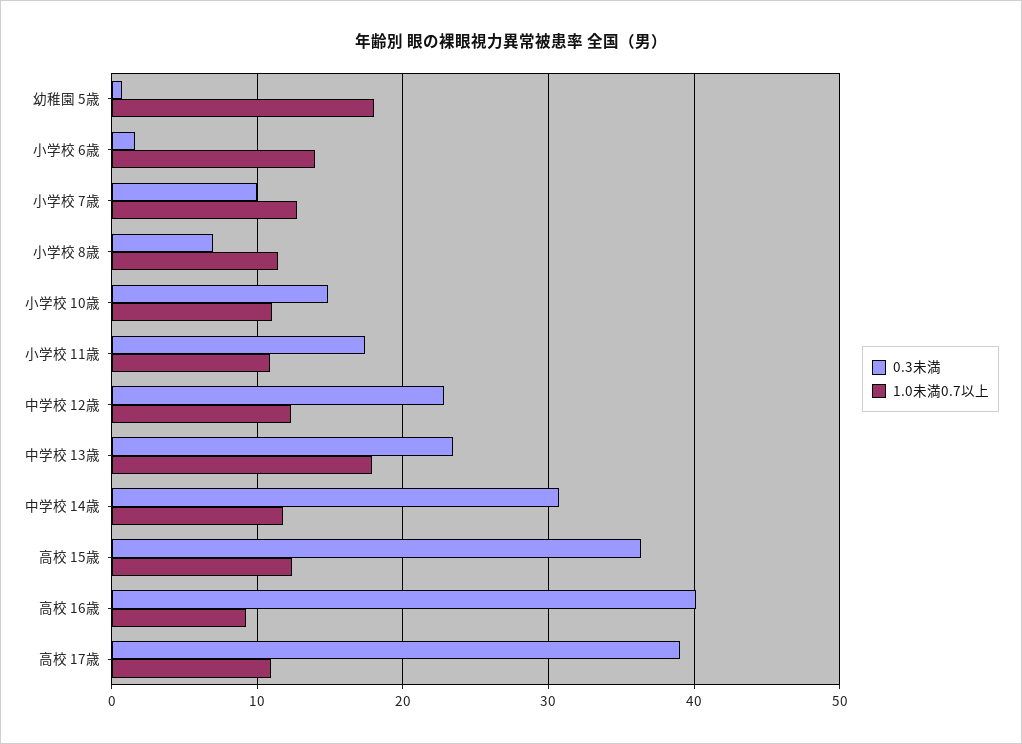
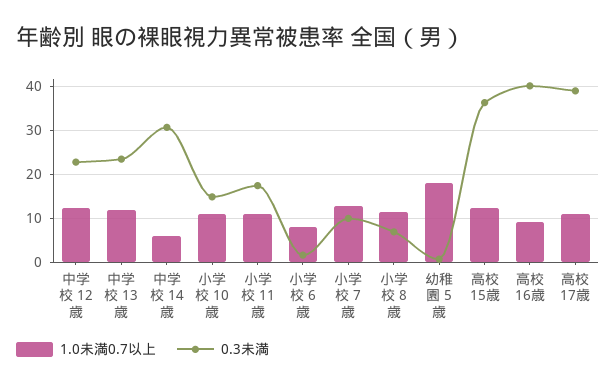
  {
    "0.3未満": {
      "幼稚園 5歳": 1,
      "小学校 6歳": 2,
      "小学校 7歳": 10,
      "小学校 8歳": 7,
      "小学校 10歳": 15,
      "小学校 11歳": 17,
      "中学校 12歳": 23,
      "中学校 13歳": 23,
      "中学校 14歳": 31,
      "高校 15歳": 36,
      "高校 16歳": 40,
      "高校 17歳": 39
    },
    "1.0未満0.7以上": {
      "幼稚園 5歳": 18,
-     "小学校 6歳": 14,
+     "小学校 6歳": 8,
      "小学校 7歳": 13,
      "小学校 8歳": 11,
      "小学校 10歳": 11,
      "小学校 11歳": 11,
      "中学校 12歳": 12,
-     "中学校 13歳": 18,
+     "中学校 13歳": 12,
-     "中学校 14歳": 12,
+     "中学校 14歳": 6,
      "高校 15歳": 12,
      "高校 16歳": 9,
      "高校 17歳": 11
    }
  }

